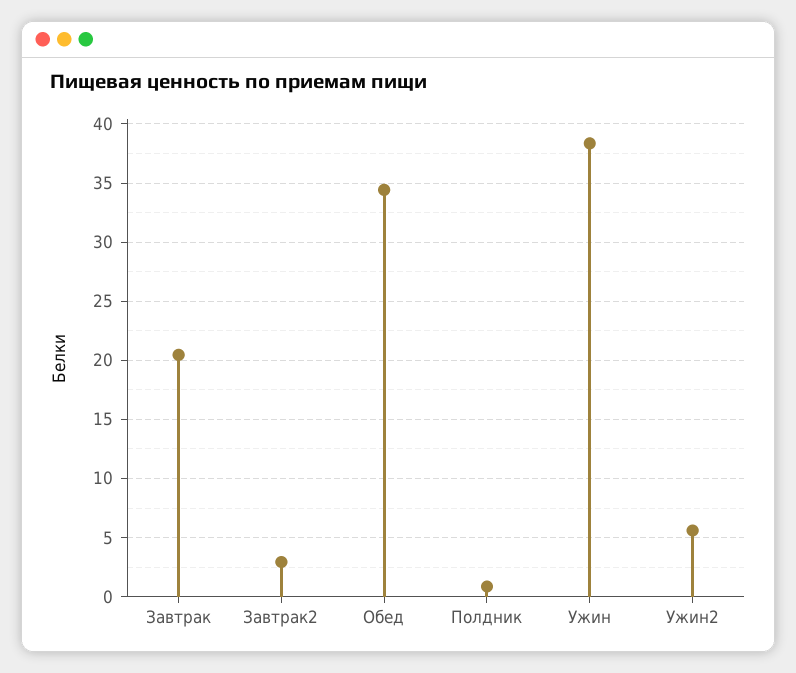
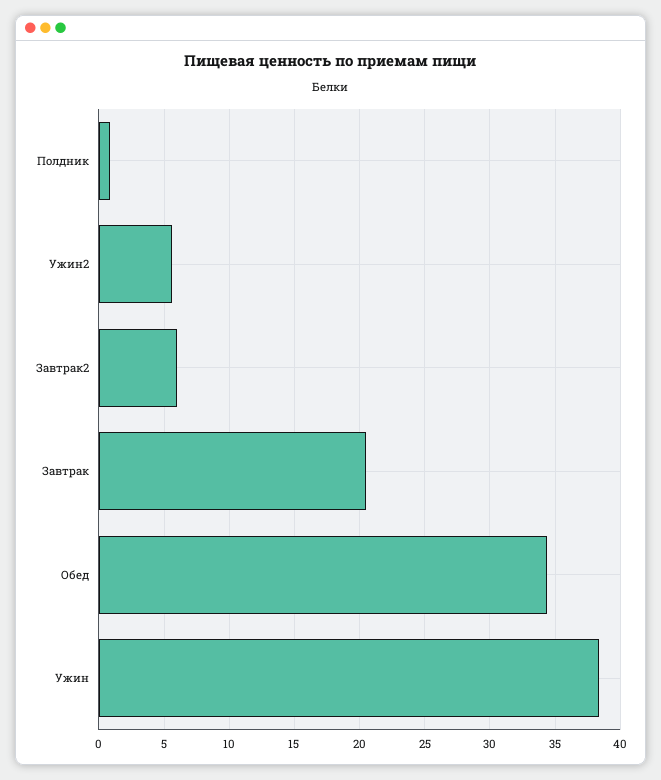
  {
    "Завтрак": 20.5,
-   "Завтрак2": 3,
+   "Завтрак2": 6,
    "Обед": 34.5,
    "Полдник": 1,
    "Ужин": 38.5,
    "Ужин2": 5.5
  }

